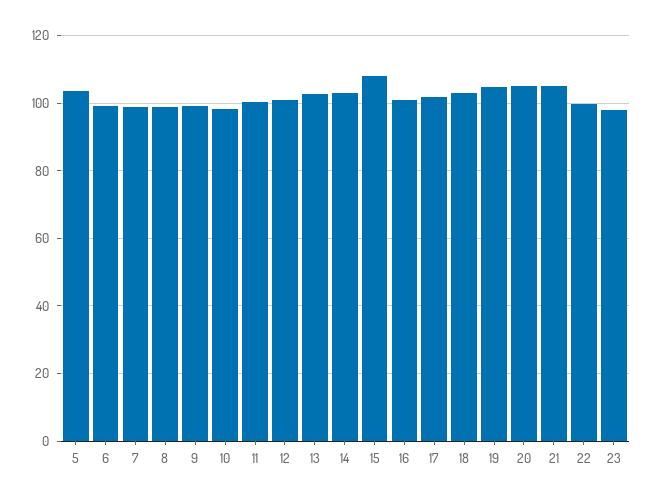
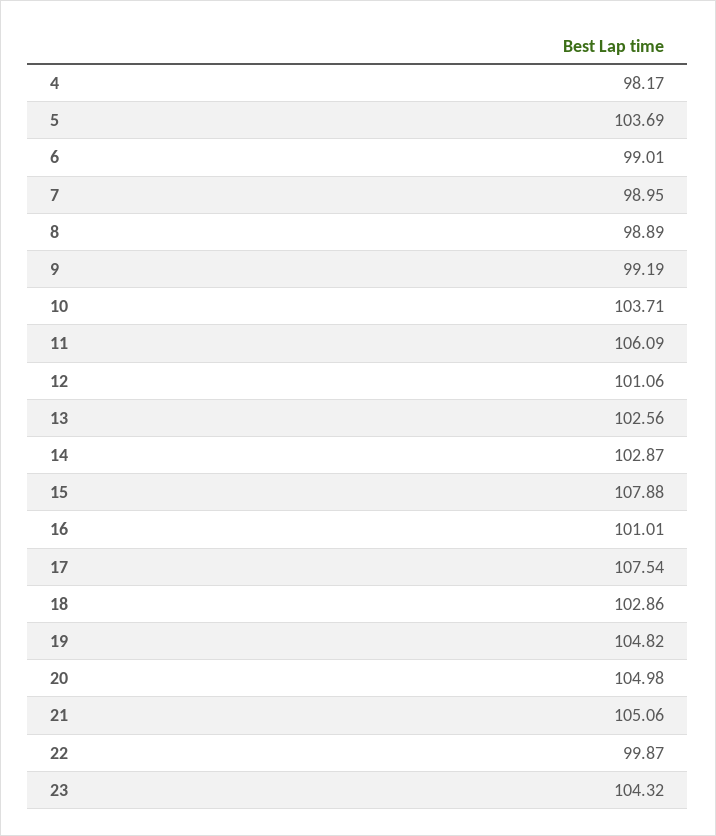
  {
    "5": 103.69,
    "6": 99.01,
    "7": 98.95,
    "8": 98.89,
    "9": 99.19,
-   "10": 98,
+   "10": 103.71,
-   "11": 100,
+   "11": 106.09,
    "12": 101.06,
    "13": 102.56,
    "14": 102.87,
    "15": 107.88,
    "16": 101.01,
-   "17": 102,
+   "17": 107.54,
    "18": 102.86,
    "19": 104.82,
    "20": 104.98,
    "21": 105.06,
    "22": 99.87,
-   "23": 98
+   "23": 104.32,
+   "4": 98.17
  }

